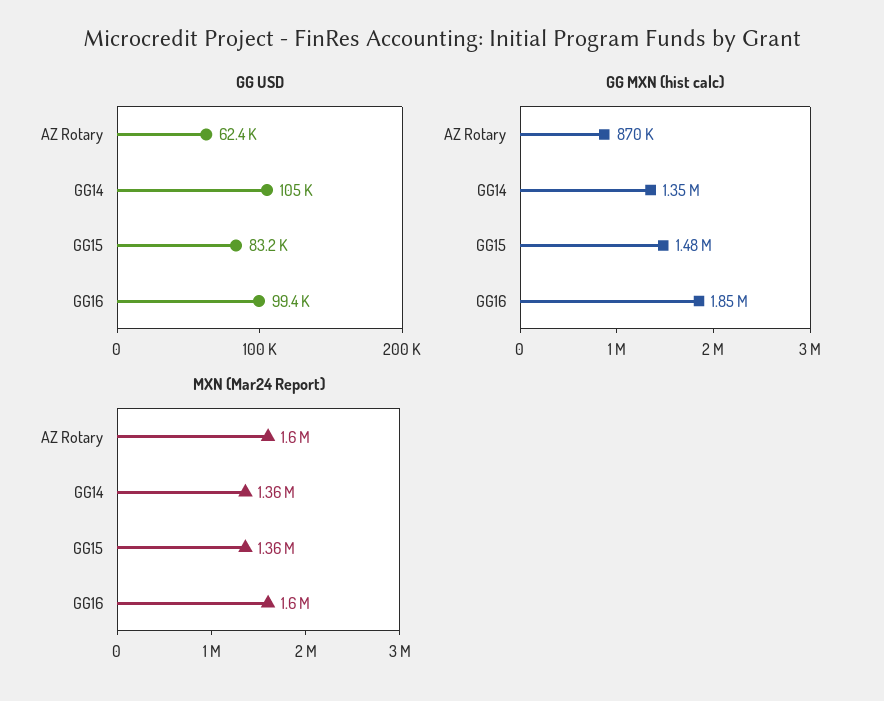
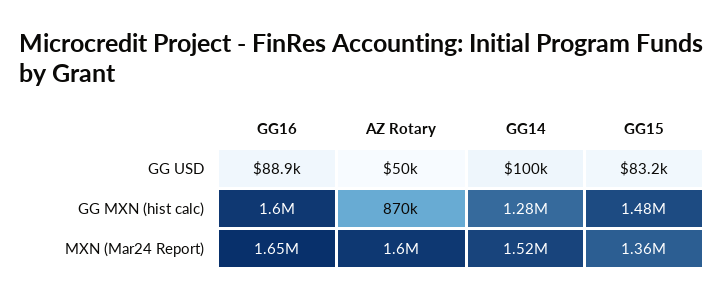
  {
    "GG USD": {
-     "AZ Rotary": 62400,
+     "AZ Rotary": 50000,
-     "GG14": 105000,
+     "GG14": 100000,
      "GG15": 83200,
-     "GG16": 99400
+     "GG16": 88900
    },
    "GG MXN (hist calc)": {
      "AZ Rotary": 870000,
-     "GG14": 1350000,
+     "GG14": 1280000,
      "GG15": 1480000,
-     "GG16": 1850000
+     "GG16": 1600000
    },
    "MXN (Mar24 Report)": {
      "AZ Rotary": 1600000,
-     "GG14": 1360000,
+     "GG14": 1520000,
      "GG15": 1360000,
-     "GG16": 1600000
+     "GG16": 1650000
    }
  }

